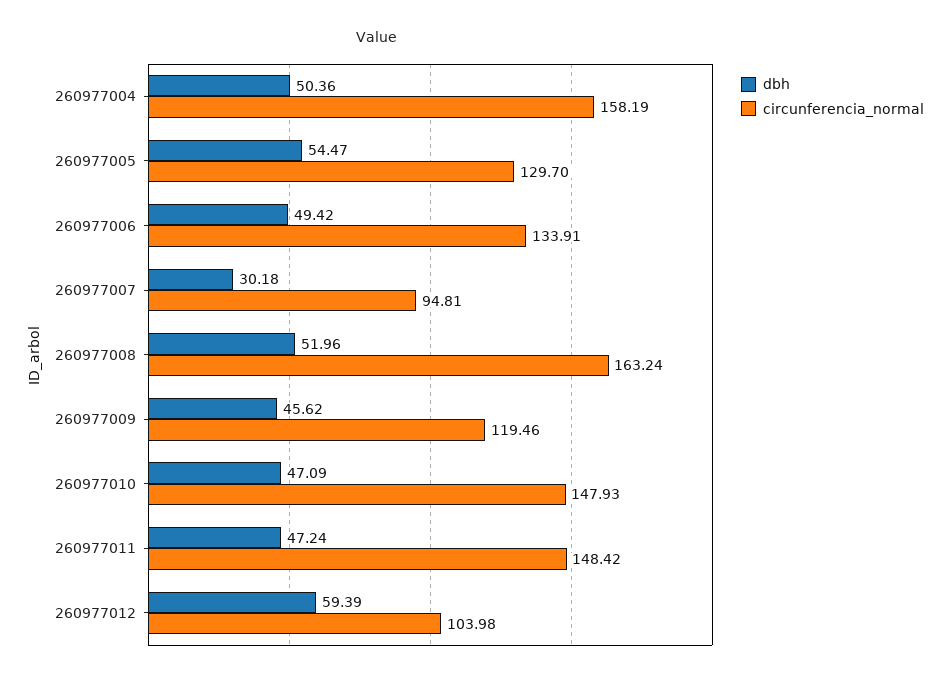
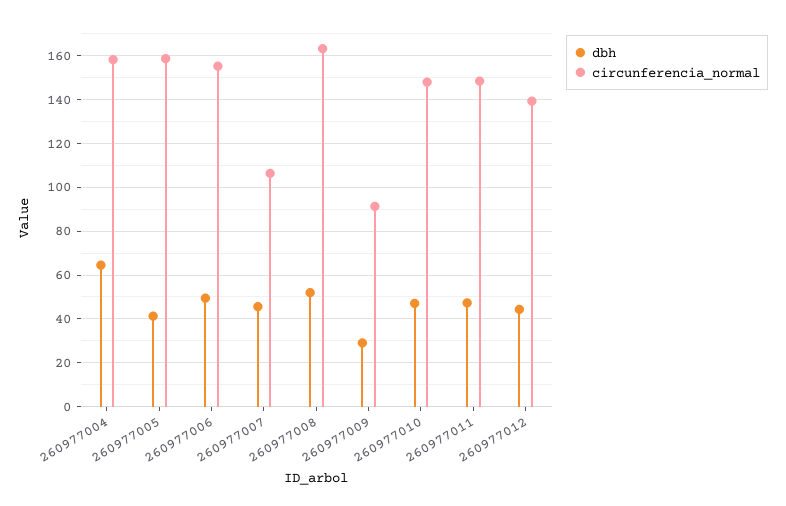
  {
    "dbh": {
-     "260977004": 50.36,
+     "260977004": 65,
-     "260977005": 54.47,
+     "260977005": 40,
      "260977006": 49.42,
-     "260977007": 30.18,
+     "260977007": 45,
      "260977008": 51.96,
-     "260977009": 45.62,
+     "260977009": 30,
      "260977010": 47.09,
      "260977011": 47.24,
-     "260977012": 59.39
+     "260977012": 45
    },
    "circunferencia_normal": {
      "260977004": 158.19,
-     "260977005": 129.7,
+     "260977005": 160,
-     "260977006": 133.91,
+     "260977006": 155,
-     "260977007": 94.81,
+     "260977007": 105,
      "260977008": 163.24,
-     "260977009": 119.46,
+     "260977009": 90,
      "260977010": 147.93,
      "260977011": 148.42,
-     "260977012": 103.98
+     "260977012": 140
    }
  }

